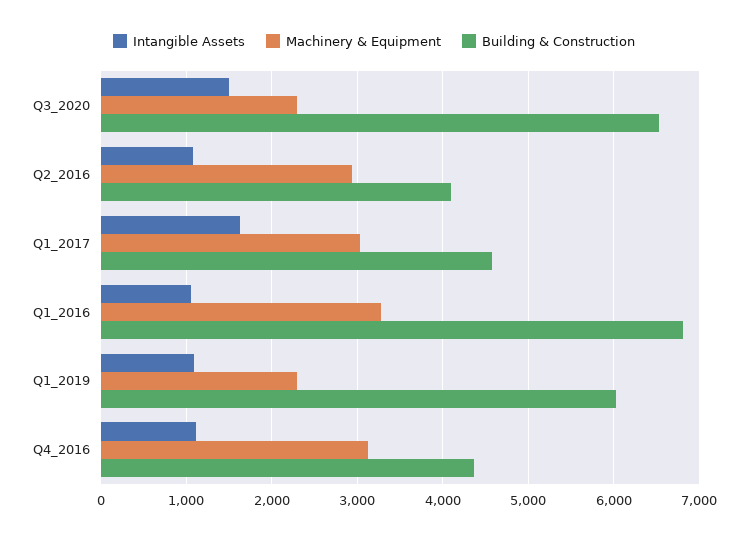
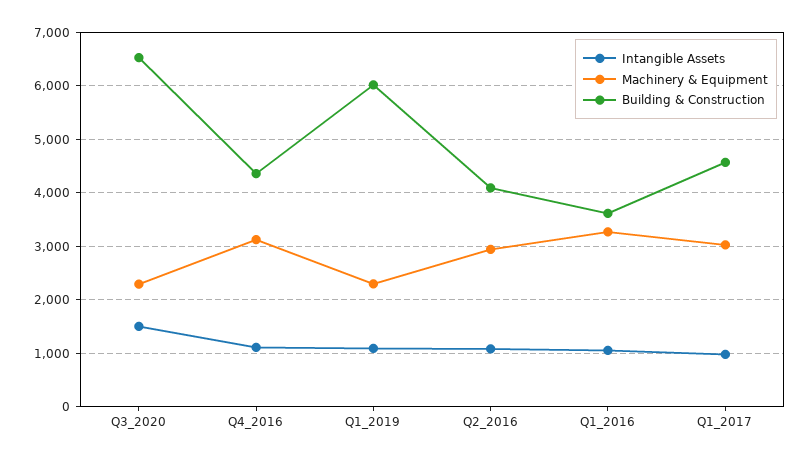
  {
    "Intangible Assets": {
      "Q3_2020": 1500,
      "Q2_2016": 1100,
-     "Q1_2017": 1600,
+     "Q1_2017": 1000,
      "Q1_2016": 1100,
      "Q1_2019": 1100,
      "Q4_2016": 1100
    },
    "Machinery & Equipment": {
      "Q3_2020": 2300,
      "Q2_2016": 2900,
      "Q1_2017": 3000,
      "Q1_2016": 3300,
      "Q1_2019": 2300,
      "Q4_2016": 3100
    },
    "Building & Construction": {
      "Q3_2020": 6500,
      "Q2_2016": 4100,
      "Q1_2017": 4600,
-     "Q1_2016": 6800,
+     "Q1_2016": 3600,
      "Q1_2019": 6000,
      "Q4_2016": 4400
    }
  }

